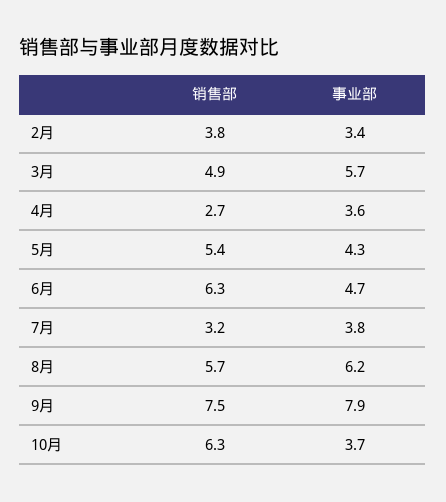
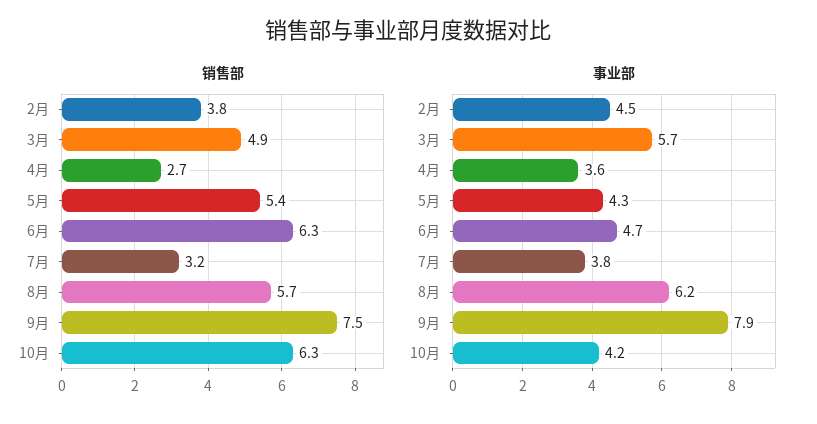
  {
    "销售部": {
      "2月": 3.8,
      "3月": 4.9,
      "4月": 2.7,
      "5月": 5.4,
      "6月": 6.3,
      "7月": 3.2,
      "8月": 5.7,
      "9月": 7.5,
      "10月": 6.3
    },
    "事业部": {
-     "2月": 3.4,
+     "2月": 4.5,
      "3月": 5.7,
      "4月": 3.6,
      "5月": 4.3,
      "6月": 4.7,
      "7月": 3.8,
      "8月": 6.2,
      "9月": 7.9,
-     "10月": 3.7
+     "10月": 4.2
    }
  }

